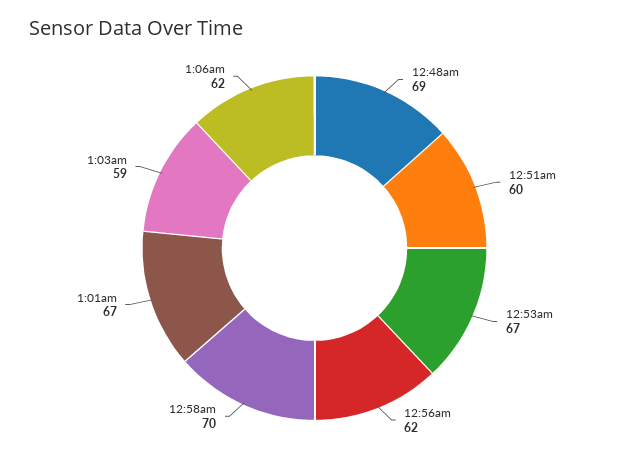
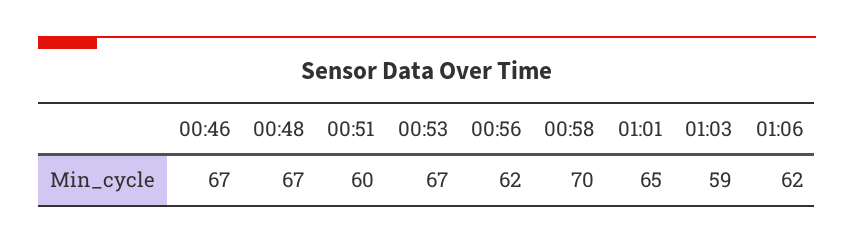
  {
-   "12:48am": 69,
+   "12:48am": 67,
    "12:51am": 60,
    "12:53am": 67,
    "12:56am": 62,
    "12:58am": 70,
-   "1:01am": 67,
+   "1:01am": 65,
    "1:03am": 59,
-   "1:06am": 62
+   "1:06am": 62,
+   "00:46": 67
  }

